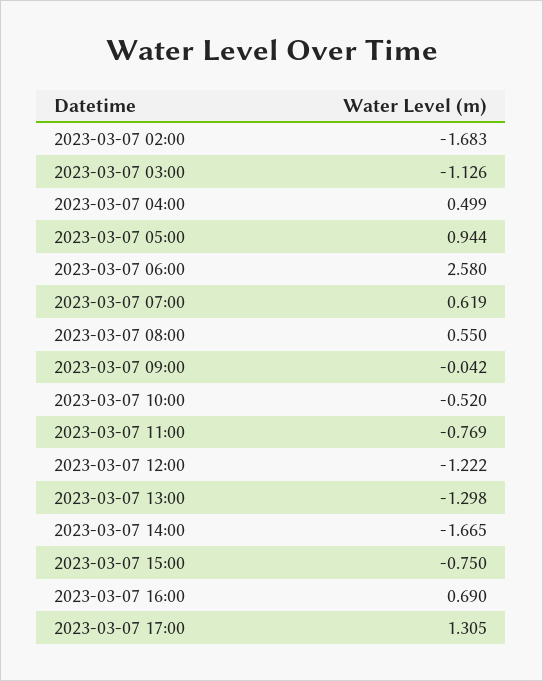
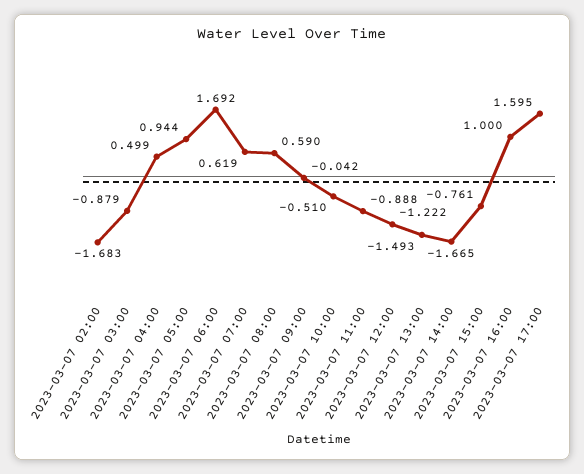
  {
    "2023-03-07 02:00": -1.683,
-   "2023-03-07 03:00": -1.126,
+   "2023-03-07 03:00": -0.879,
    "2023-03-07 04:00": 0.499,
    "2023-03-07 05:00": 0.944,
-   "2023-03-07 06:00": 2.58,
+   "2023-03-07 06:00": 1.692,
    "2023-03-07 07:00": 0.619,
-   "2023-03-07 08:00": 0.55,
+   "2023-03-07 08:00": 0.59,
    "2023-03-07 09:00": -0.042,
-   "2023-03-07 10:00": -0.52,
+   "2023-03-07 10:00": -0.51,
-   "2023-03-07 11:00": -0.769,
+   "2023-03-07 11:00": -0.888,
    "2023-03-07 12:00": -1.222,
-   "2023-03-07 13:00": -1.298,
+   "2023-03-07 13:00": -1.493,
    "2023-03-07 14:00": -1.665,
-   "2023-03-07 15:00": -0.75,
+   "2023-03-07 15:00": -0.761,
-   "2023-03-07 16:00": 0.69,
+   "2023-03-07 16:00": 1,
-   "2023-03-07 17:00": 1.305
+   "2023-03-07 17:00": 1.595
  }

